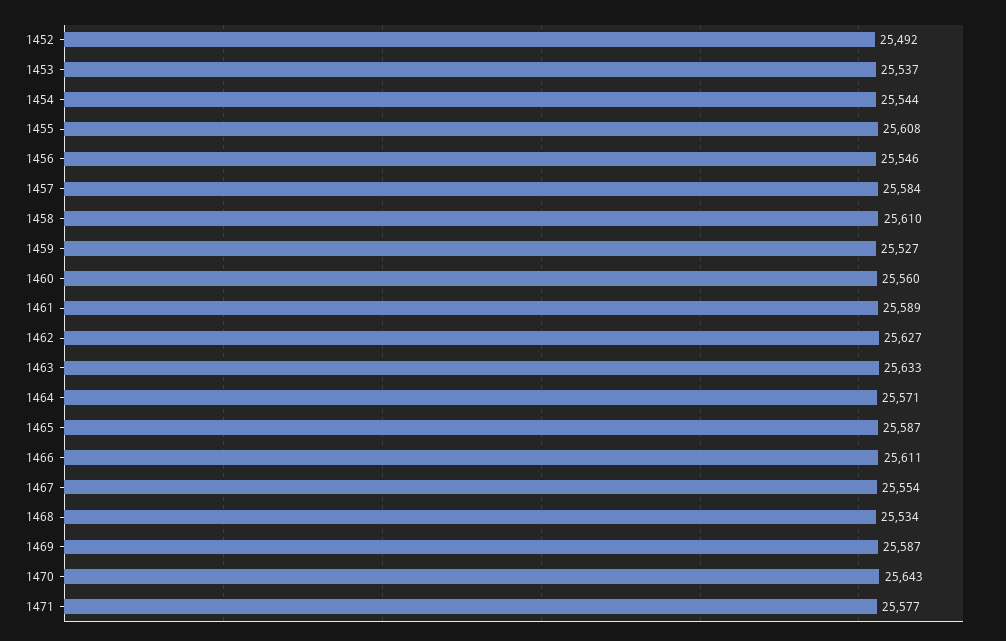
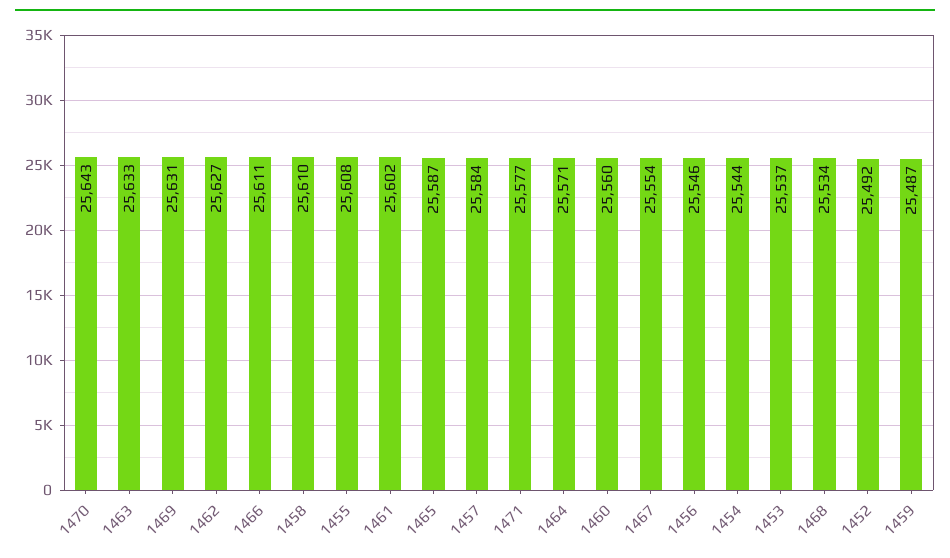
  {
    "1452": 25492,
    "1453": 25537,
    "1454": 25544,
    "1455": 25608,
    "1456": 25546,
    "1457": 25584,
    "1458": 25610,
-   "1459": 25527,
+   "1459": 25487,
    "1460": 25560,
-   "1461": 25589,
+   "1461": 25602,
    "1462": 25627,
    "1463": 25633,
    "1464": 25571,
    "1465": 25587,
    "1466": 25611,
    "1467": 25554,
    "1468": 25534,
-   "1469": 25587,
+   "1469": 25631,
    "1470": 25643,
    "1471": 25577
  }

